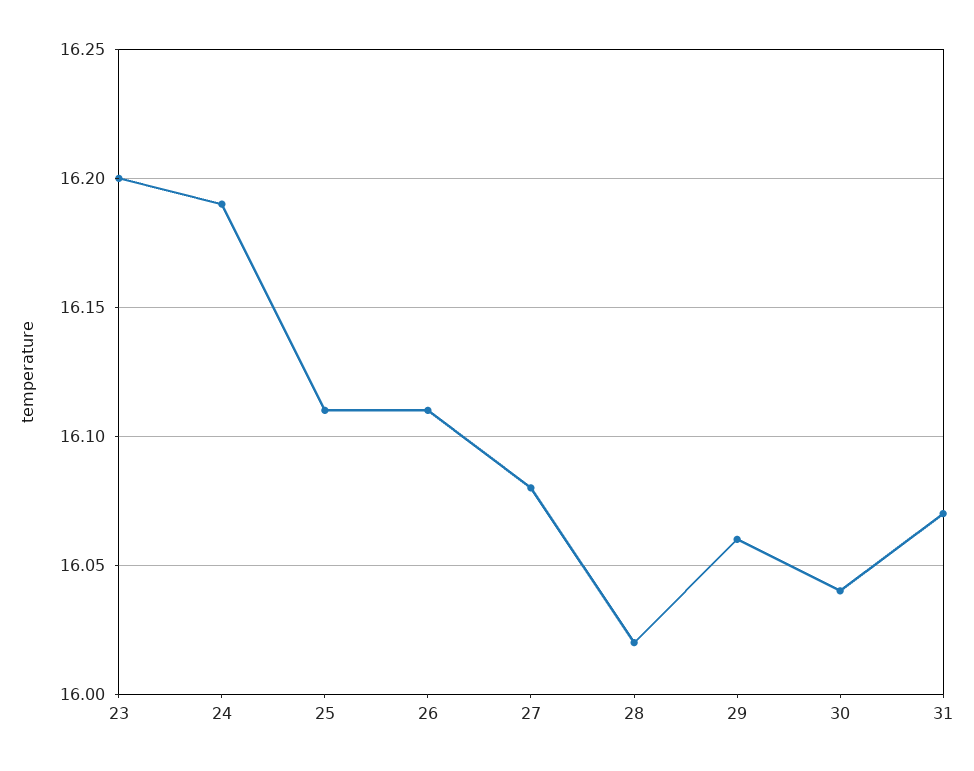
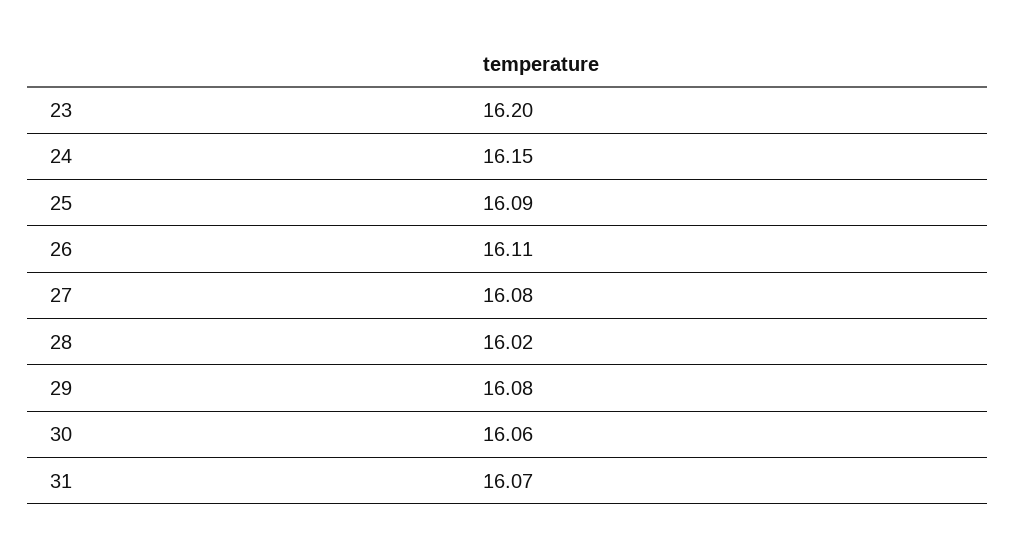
  {
    "23": 16.2,
-   "24": 16.19,
+   "24": 16.15,
-   "25": 16.11,
+   "25": 16.09,
    "26": 16.11,
    "27": 16.08,
    "28": 16.02,
-   "29": 16.06,
+   "29": 16.08,
-   "30": 16.04,
+   "30": 16.06,
    "31": 16.07
  }

